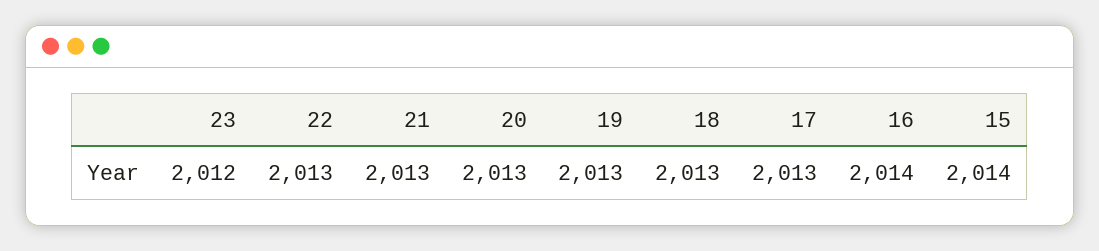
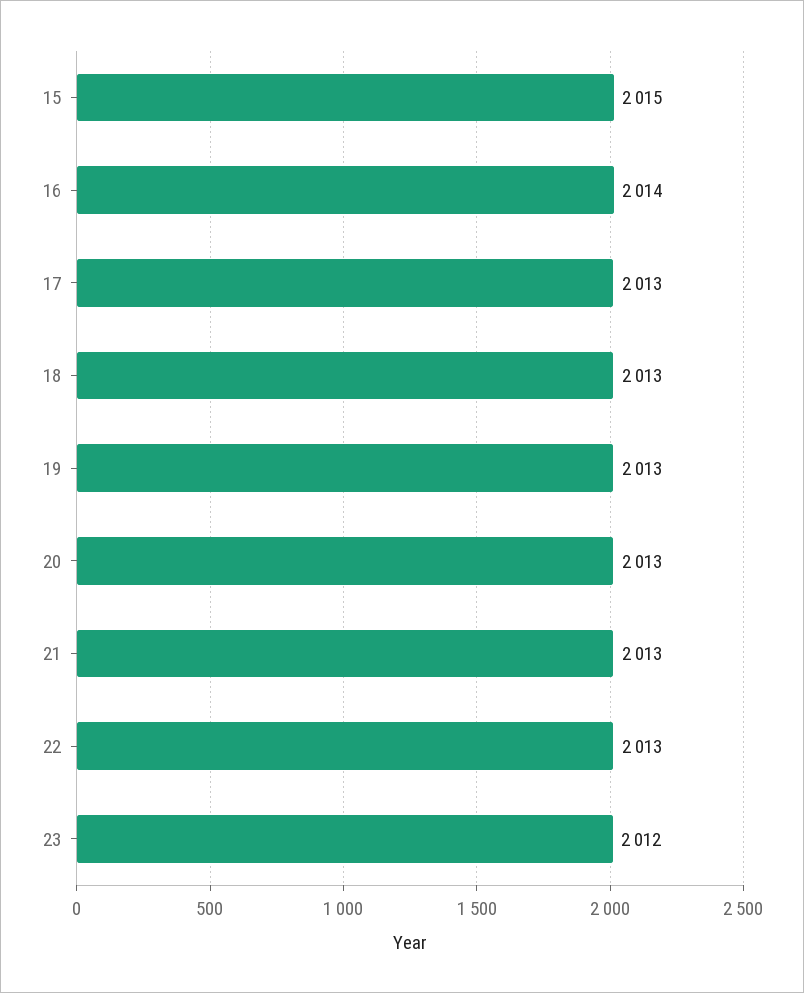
  {
    "23": 2012,
    "22": 2013,
    "21": 2013,
    "20": 2013,
    "19": 2013,
    "18": 2013,
    "17": 2013,
    "16": 2014,
-   "15": 2014
+   "15": 2015
  }

